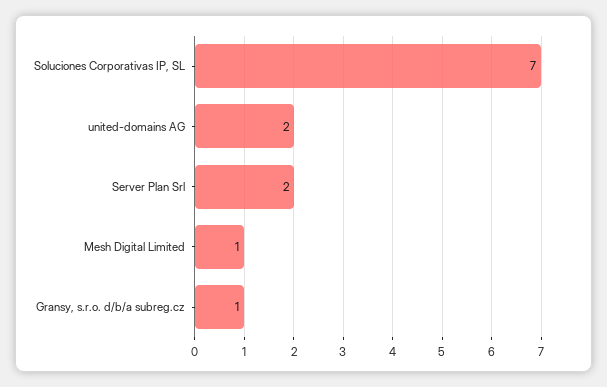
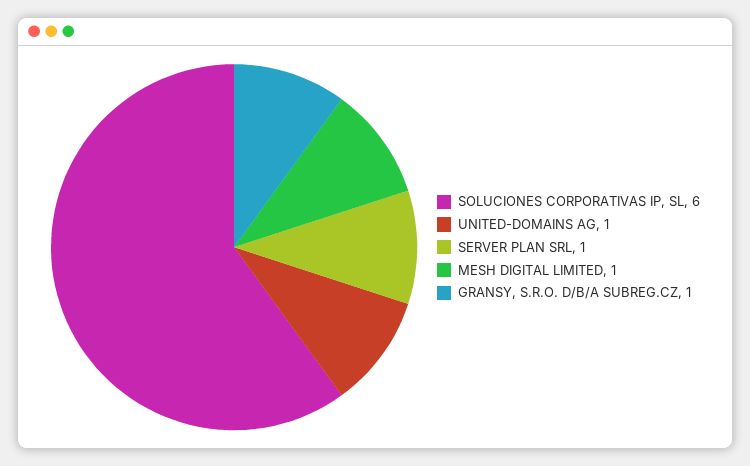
  {
-   "Soluciones Corporativas IP, SL": 7,
+   "Soluciones Corporativas IP, SL": 6,
-   "united-domains AG": 2,
+   "united-domains AG": 1,
-   "Server Plan Srl": 2,
+   "Server Plan Srl": 1,
    "Mesh Digital Limited": 1,
    "Gransy, s.r.o. d/b/a subreg.cz": 1
  }

